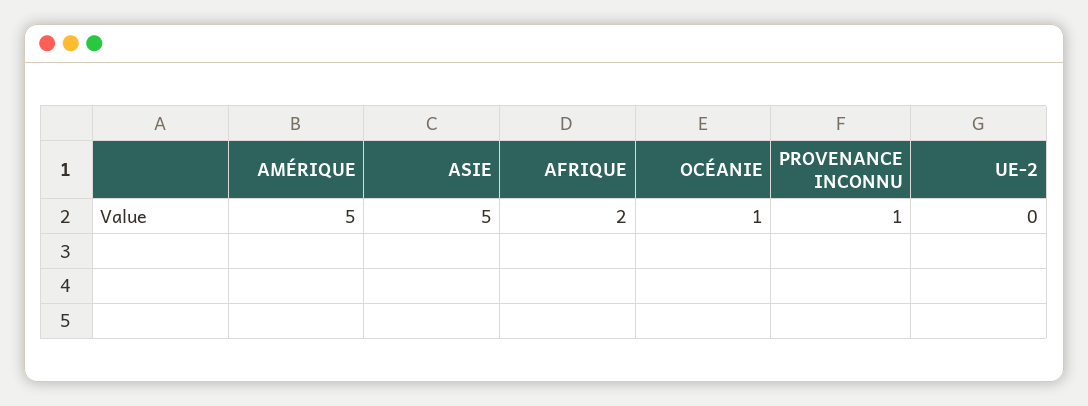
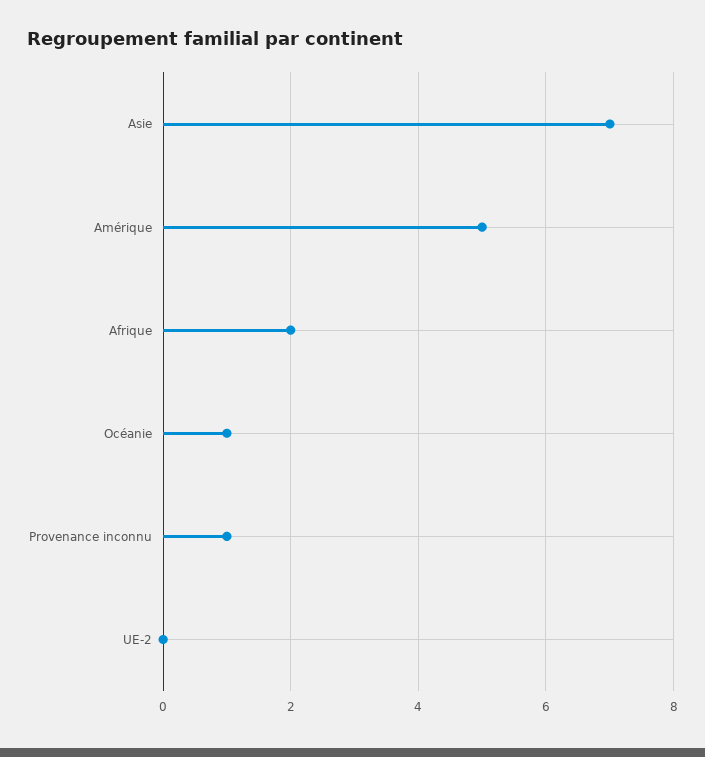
  {
    "AMÉRIQUE": 5,
-   "ASIE": 5,
+   "ASIE": 7,
    "AFRIQUE": 2,
    "OCÉANIE": 1,
    "PROVENANCE INCONNU": 1,
    "UE-2": 0
  }

